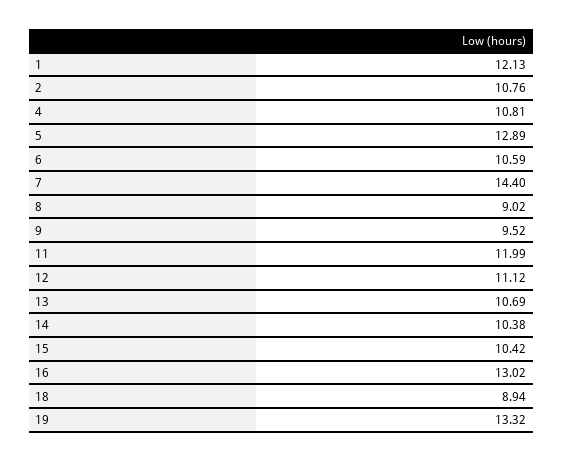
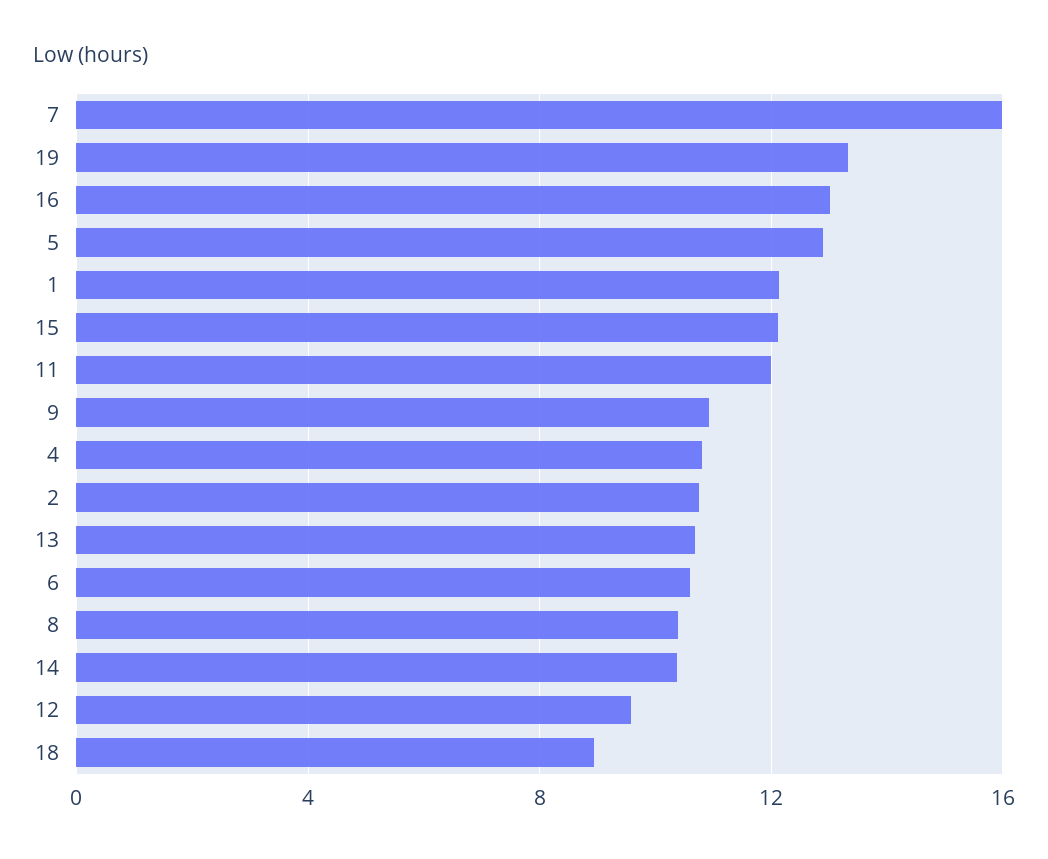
  {
    "1": 12.13,
    "2": 10.76,
    "4": 10.81,
    "5": 12.89,
    "6": 10.59,
-   "7": 14.4,
+   "7": 16,
-   "8": 9.02,
+   "8": 10.5,
-   "9": 9.52,
+   "9": 11,
    "11": 11.99,
-   "12": 11.12,
+   "12": 9.5,
    "13": 10.69,
    "14": 10.38,
-   "15": 10.42,
+   "15": 12,
    "16": 13.02,
    "18": 8.94,
    "19": 13.32
  }

